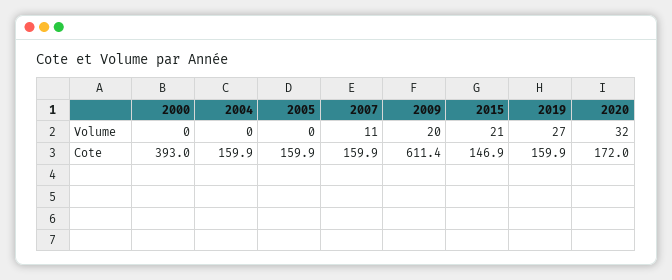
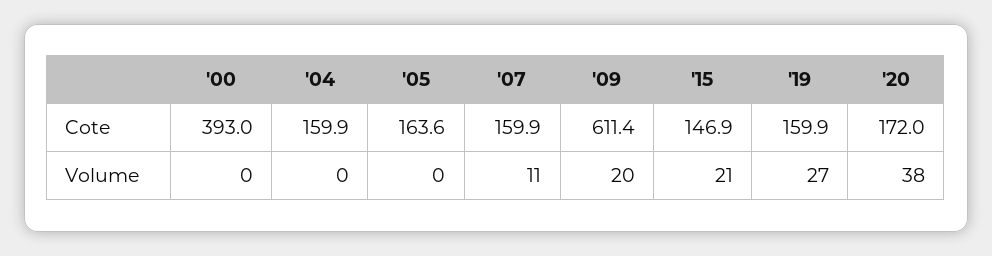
  {
    "2000": {
      "Volume": 0,
      "Cote": 393
    },
    "2004": {
      "Volume": 0,
      "Cote": 159.9
    },
    "2005": {
      "Volume": 0,
-     "Cote": 159.9
+     "Cote": 163.6
    },
    "2007": {
      "Volume": 11,
      "Cote": 159.9
    },
    "2009": {
      "Volume": 20,
      "Cote": 611.4
    },
    "2015": {
      "Volume": 21,
      "Cote": 146.9
    },
    "2019": {
      "Volume": 27,
      "Cote": 159.9
    },
    "2020": {
-     "Volume": 32,
+     "Volume": 38,
      "Cote": 172
    }
  }

